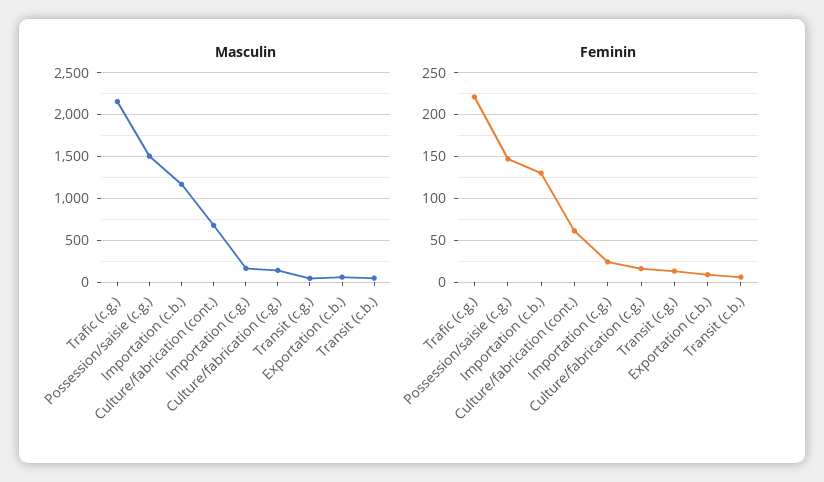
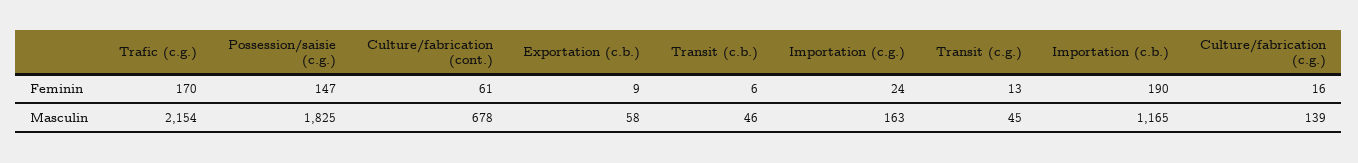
  {
    "Masculin": {
      "Trafic (c.g.)": 2154,
-     "Possession/saisie (c.g.)": 1500,
+     "Possession/saisie (c.g.)": 1825,
      "Importation (c.b.)": 1165,
      "Culture/fabrication (cont.)": 678,
      "Importation (c.g.)": 163,
      "Culture/fabrication (c.g.)": 139,
      "Transit (c.g.)": 45,
      "Exportation (c.b.)": 58,
      "Transit (c.b.)": 46
    },
    "Feminin": {
-     "Trafic (c.g.)": 220,
+     "Trafic (c.g.)": 170,
      "Possession/saisie (c.g.)": 147,
-     "Importation (c.b.)": 130,
+     "Importation (c.b.)": 190,
      "Culture/fabrication (cont.)": 61,
      "Importation (c.g.)": 24,
      "Culture/fabrication (c.g.)": 16,
      "Transit (c.g.)": 13,
      "Exportation (c.b.)": 9,
      "Transit (c.b.)": 6
    }
  }

